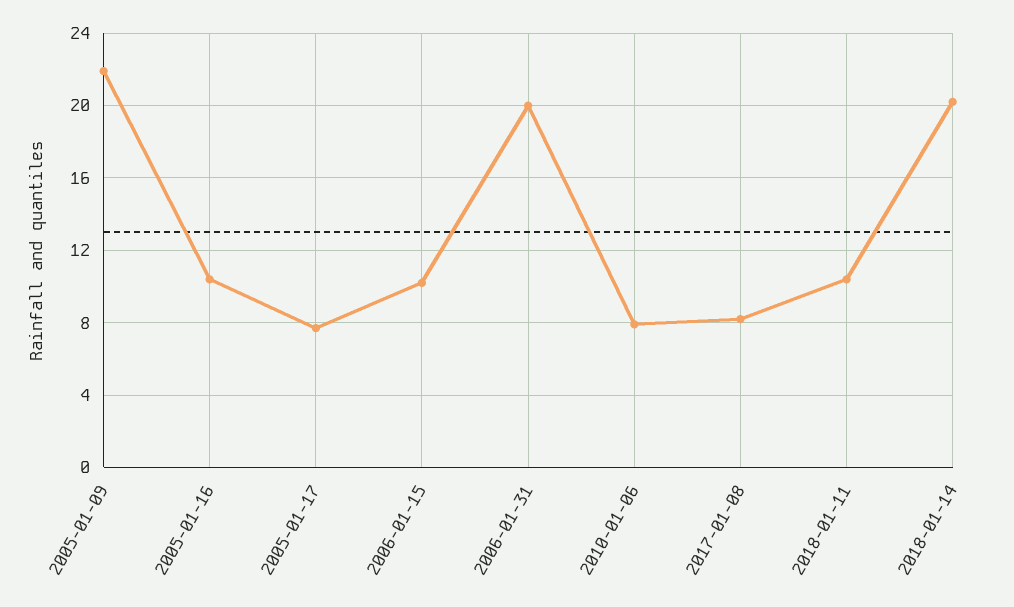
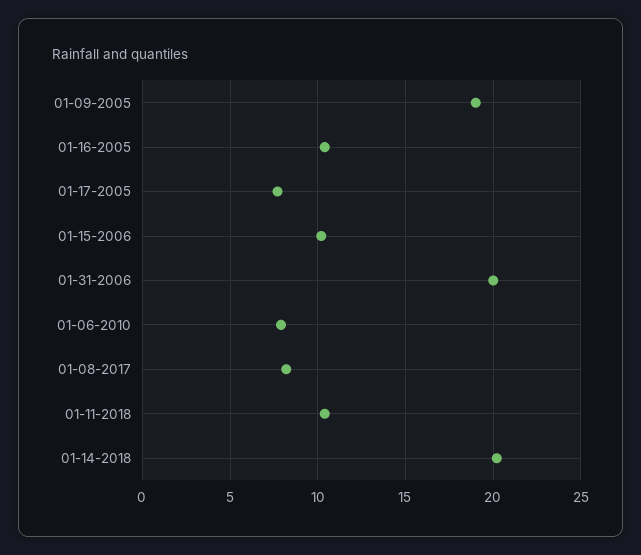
  {
-   "2005-01-09": 22,
+   "2005-01-09": 19,
    "2005-01-16": 10.5,
    "2005-01-17": 7.5,
    "2006-01-15": 10,
    "2006-01-31": 20,
    "2010-01-06": 8,
    "2017-01-08": 8,
    "2018-01-11": 10.5,
    "2018-01-14": 20
  }

